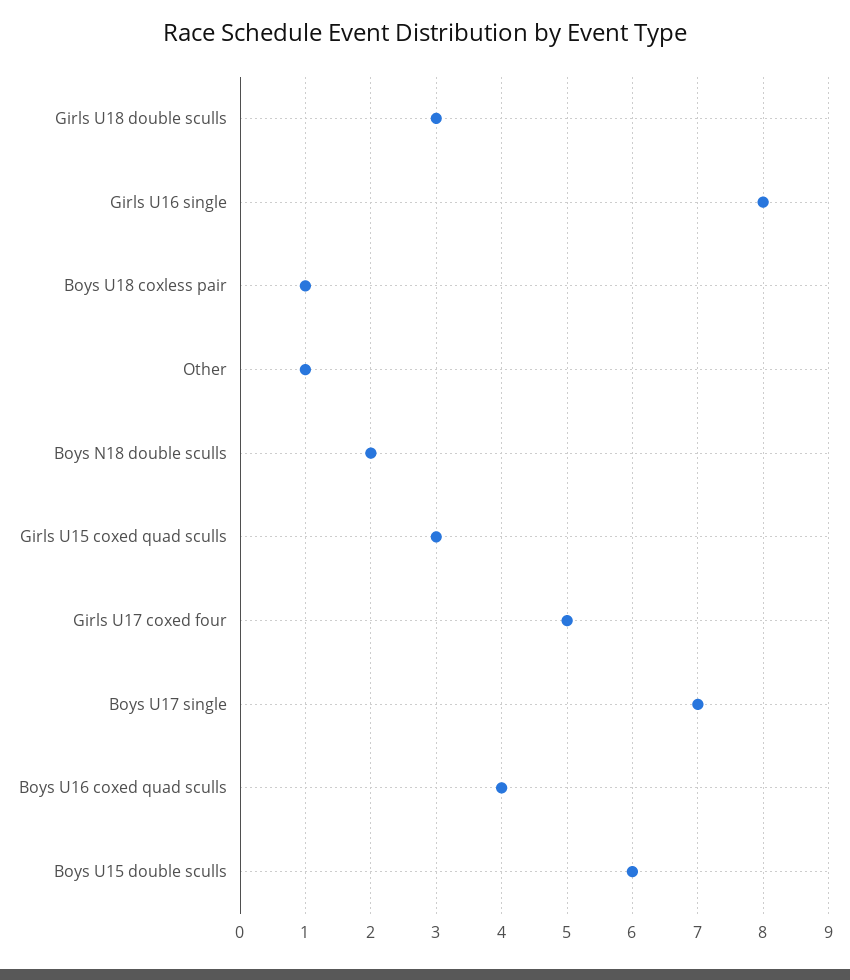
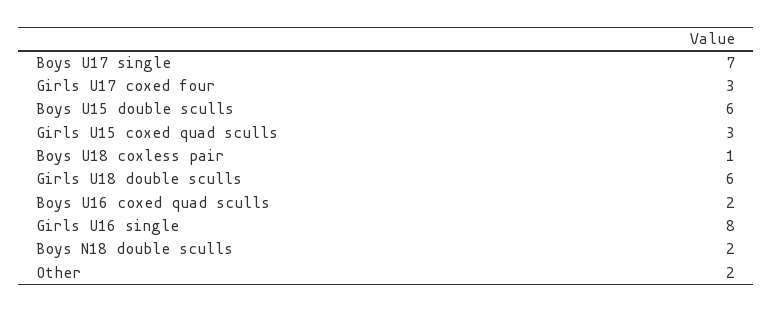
  {
-   "Girls U18 double sculls": 3,
+   "Girls U18 double sculls": 6,
    "Girls U16 single": 8,
    "Boys U18 coxless pair": 1,
-   "Other": 1,
+   "Other": 2,
    "Boys N18 double sculls": 2,
    "Girls U15 coxed quad sculls": 3,
-   "Girls U17 coxed four": 5,
+   "Girls U17 coxed four": 3,
    "Boys U17 single": 7,
-   "Boys U16 coxed quad sculls": 4,
+   "Boys U16 coxed quad sculls": 2,
    "Boys U15 double sculls": 6
  }

